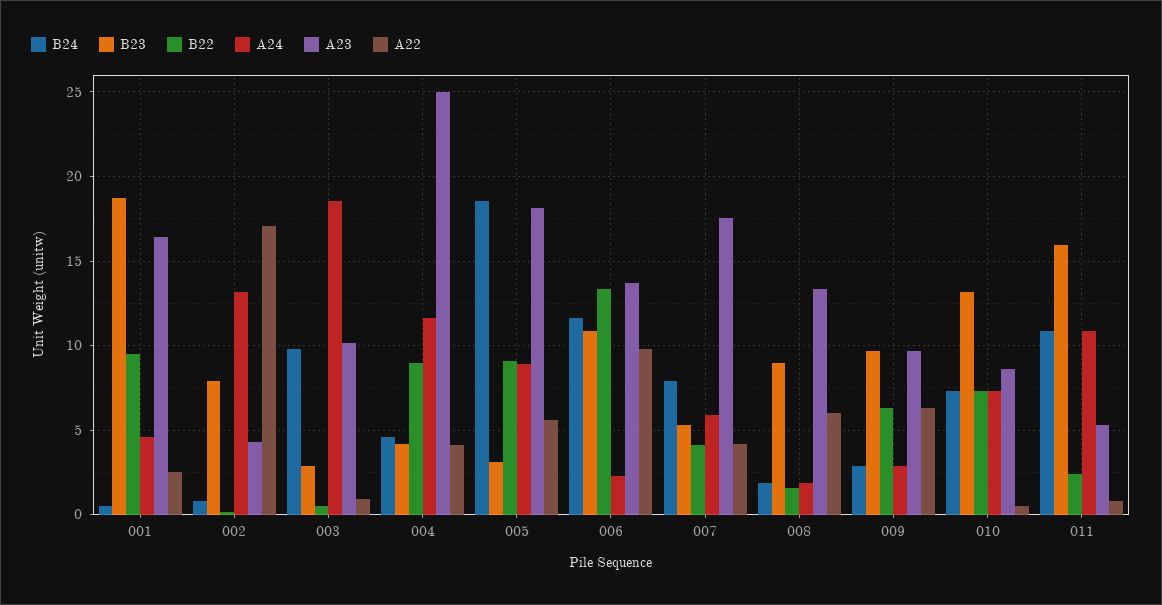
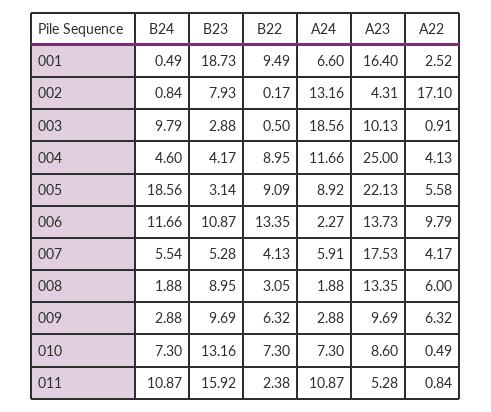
  {
    "B24": {
      "001": 0.49,
      "002": 0.84,
      "003": 9.79,
      "004": 4.6,
      "005": 18.56,
      "006": 11.66,
-     "007": 8,
+     "007": 5.54,
      "008": 1.88,
      "009": 2.88,
      "010": 7.3,
      "011": 10.87
    },
    "B23": {
      "001": 18.73,
      "002": 7.93,
      "003": 2.88,
      "004": 4.17,
      "005": 3.14,
      "006": 10.87,
      "007": 5.28,
      "008": 8.95,
      "009": 9.69,
      "010": 13.16,
      "011": 15.92
    },
    "B22": {
      "001": 9.49,
      "002": 0.17,
      "003": 0.5,
      "004": 8.95,
      "005": 9.09,
      "006": 13.35,
      "007": 4.13,
-     "008": 1.5,
+     "008": 3.05,
      "009": 6.32,
      "010": 7.3,
      "011": 2.38
    },
    "A24": {
-     "001": 4.5,
+     "001": 6.6,
      "002": 13.16,
      "003": 18.56,
      "004": 11.66,
      "005": 8.92,
      "006": 2.27,
      "007": 5.91,
      "008": 1.88,
      "009": 2.88,
      "010": 7.3,
      "011": 10.87
    },
    "A23": {
      "001": 16.4,
      "002": 4.31,
      "003": 10.13,
      "004": 25,
-     "005": 18,
+     "005": 22.13,
      "006": 13.73,
      "007": 17.53,
      "008": 13.35,
      "009": 9.69,
      "010": 8.6,
      "011": 5.28
    },
    "A22": {
      "001": 2.52,
      "002": 17.1,
      "003": 0.91,
      "004": 4.13,
      "005": 5.58,
      "006": 9.79,
      "007": 4.17,
      "008": 6,
      "009": 6.32,
      "010": 0.49,
      "011": 0.84
    }
  }

